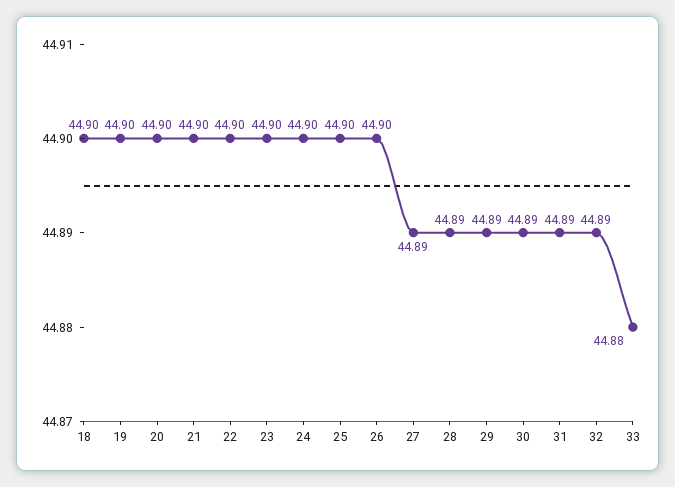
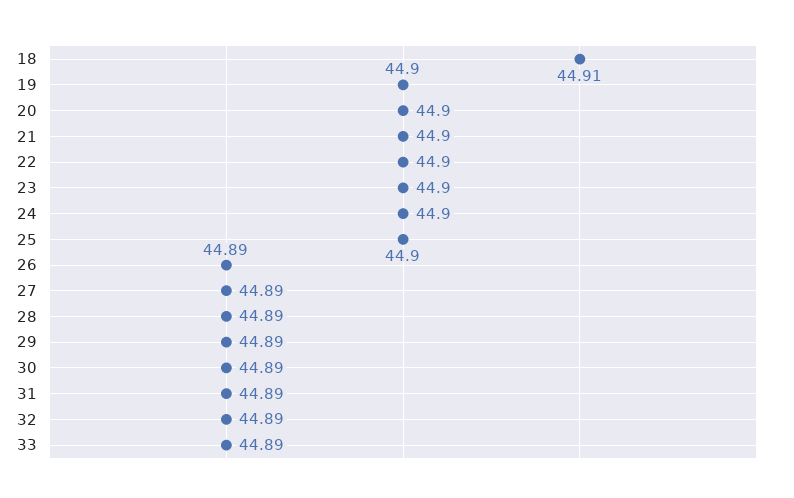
  {
-   "18": 44.9,
+   "18": 44.91,
    "19": 44.9,
    "20": 44.9,
    "21": 44.9,
    "22": 44.9,
    "23": 44.9,
    "24": 44.9,
    "25": 44.9,
-   "26": 44.9,
+   "26": 44.89,
    "27": 44.89,
    "28": 44.89,
    "29": 44.89,
    "30": 44.89,
    "31": 44.89,
    "32": 44.89,
-   "33": 44.88
+   "33": 44.89
  }

